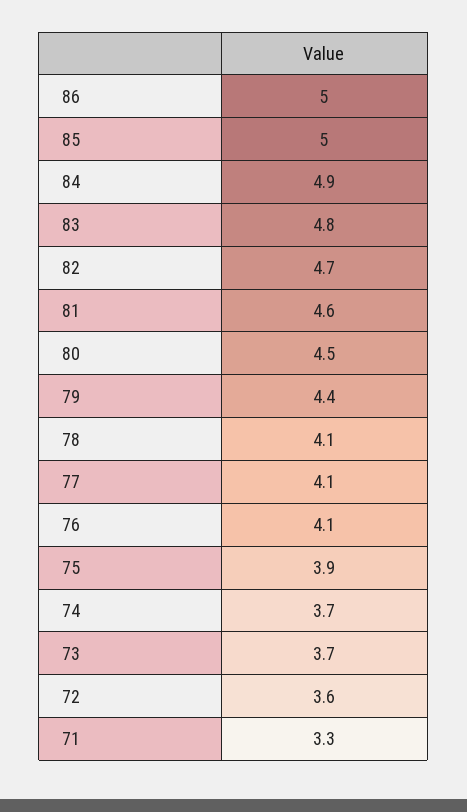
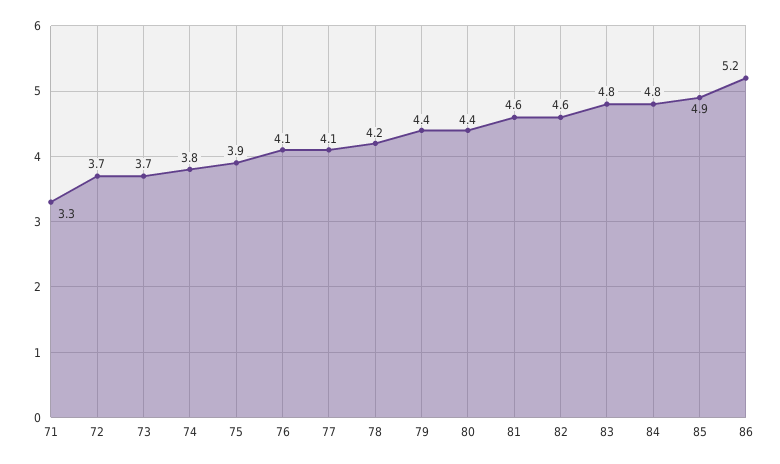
  {
-   "86": 5,
+   "86": 5.2,
-   "85": 5,
+   "85": 4.9,
-   "84": 4.9,
+   "84": 4.8,
    "83": 4.8,
-   "82": 4.7,
+   "82": 4.6,
    "81": 4.6,
-   "80": 4.5,
+   "80": 4.4,
    "79": 4.4,
-   "78": 4.1,
+   "78": 4.2,
    "77": 4.1,
    "76": 4.1,
    "75": 3.9,
-   "74": 3.7,
+   "74": 3.8,
    "73": 3.7,
-   "72": 3.6,
+   "72": 3.7,
    "71": 3.3
  }

